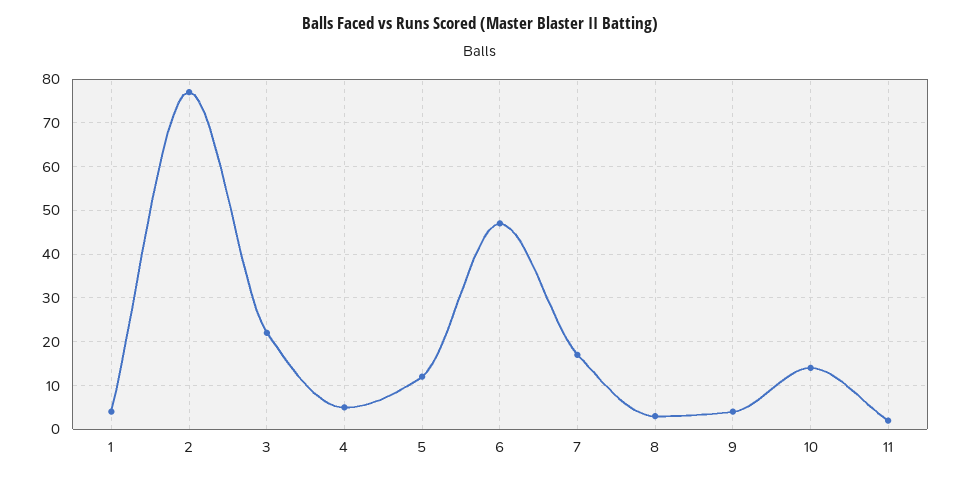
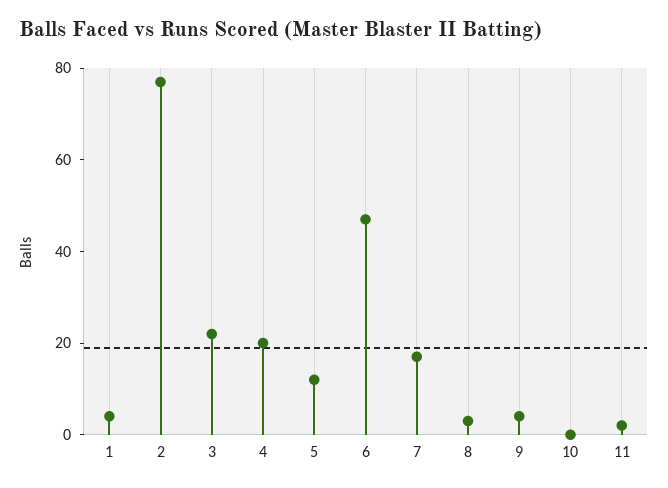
  {
    "1": 5,
    "2": 75,
    "3": 20,
-   "4": 5,
+   "4": 20,
    "5": 10,
    "6": 45,
    "7": 15,
    "8": 5,
    "9": 5,
-   "10": 15,
+   "10": 0,
    "11": 0
  }

